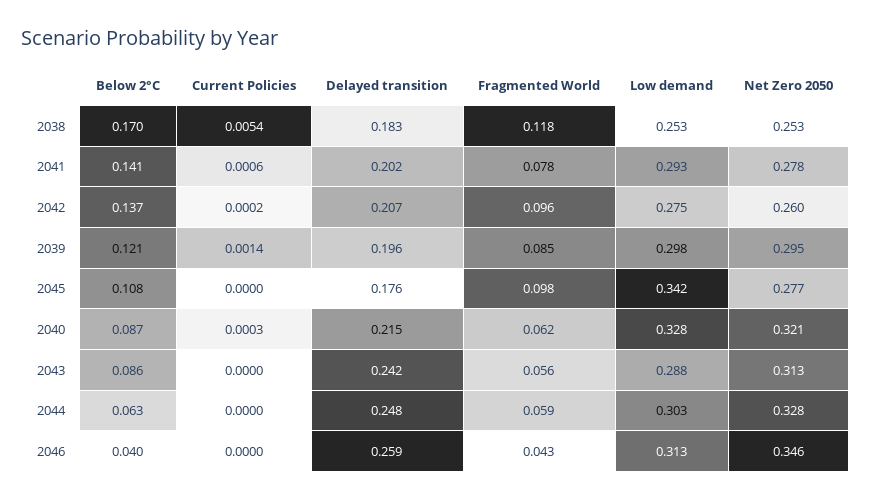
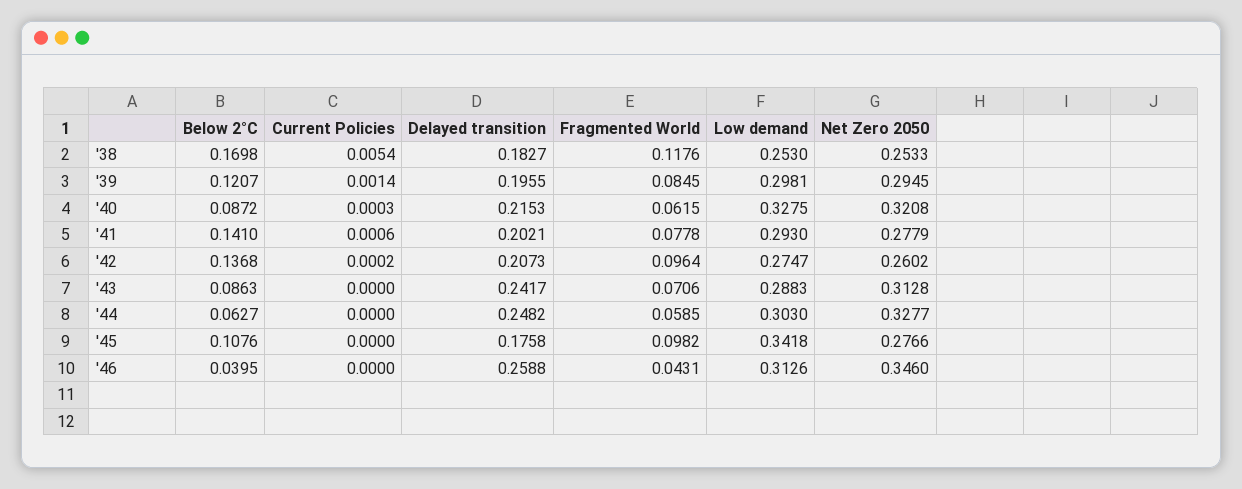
  {
    "Below 2°C": {
      "2038": 0.1698,
      "2041": 0.141,
      "2042": 0.1368,
      "2039": 0.1207,
      "2045": 0.1076,
      "2040": 0.0872,
      "2043": 0.0863,
      "2044": 0.0627,
      "2046": 0.0395
    },
    "Current Policies": {
      "2038": 0.0054,
      "2041": 0.0006,
      "2042": 0.0002,
      "2039": 0.0014,
      "2045": 0,
      "2040": 0.0003,
      "2043": 0,
      "2044": 0,
      "2046": 0
    },
    "Delayed transition": {
      "2038": 0.1827,
      "2041": 0.2021,
      "2042": 0.2073,
      "2039": 0.1955,
      "2045": 0.1758,
      "2040": 0.2153,
      "2043": 0.2417,
      "2044": 0.2482,
      "2046": 0.2588
    },
    "Fragmented World": {
      "2038": 0.1176,
      "2041": 0.0778,
      "2042": 0.0964,
      "2039": 0.0845,
      "2045": 0.0982,
      "2040": 0.0615,
-     "2043": 0.056,
+     "2043": 0.0706,
      "2044": 0.0585,
      "2046": 0.0431
    },
    "Low demand": {
      "2038": 0.253,
      "2041": 0.293,
      "2042": 0.2747,
      "2039": 0.2981,
      "2045": 0.3418,
      "2040": 0.3275,
      "2043": 0.2883,
      "2044": 0.303,
      "2046": 0.3126
    },
    "Net Zero 2050": {
      "2038": 0.2533,
      "2041": 0.2779,
      "2042": 0.2602,
      "2039": 0.2945,
      "2045": 0.2766,
      "2040": 0.3208,
      "2043": 0.3128,
      "2044": 0.3277,
      "2046": 0.346
    }
  }

